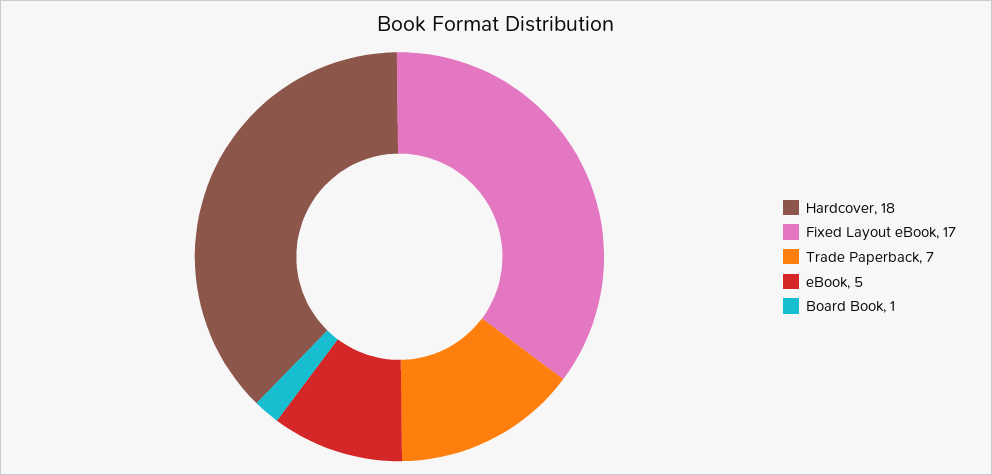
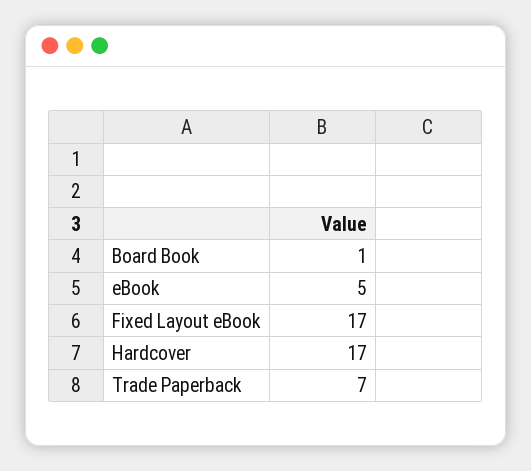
  {
-   "Hardcover": 18,
+   "Hardcover": 17,
    "Fixed Layout eBook": 17,
    "Trade Paperback": 7,
    "eBook": 5,
    "Board Book": 1
  }

